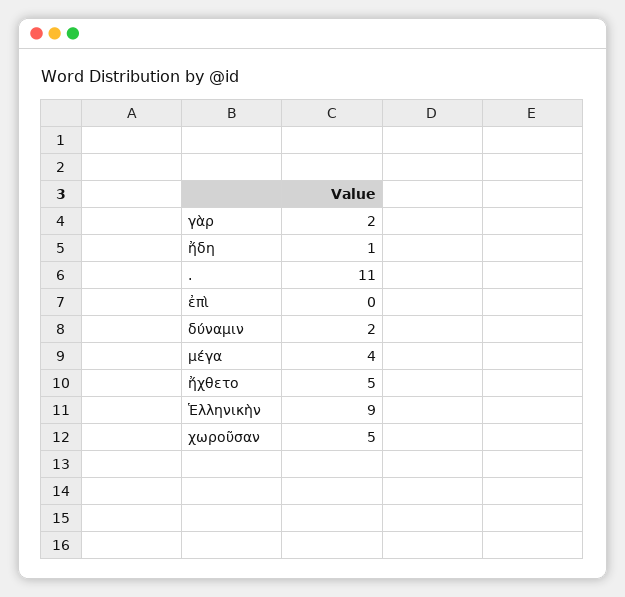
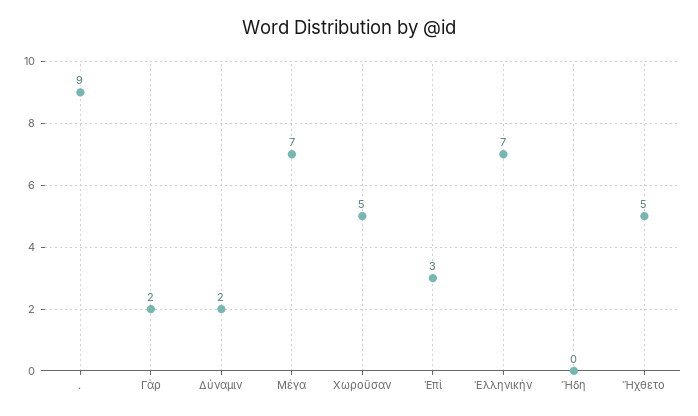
  {
    "γὰρ": 2,
-   "ἤδη": 1,
+   "ἤδη": 0,
-   ".": 11,
+   ".": 9,
-   "ἐπὶ": 0,
+   "ἐπὶ": 3,
    "δύναμιν": 2,
-   "μέγα": 4,
+   "μέγα": 7,
    "ἤχθετο": 5,
-   "Ἑλληνικὴν": 9,
+   "Ἑλληνικὴν": 7,
    "χωροῦσαν": 5
  }

